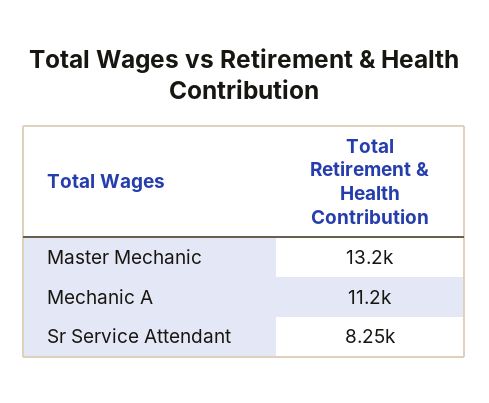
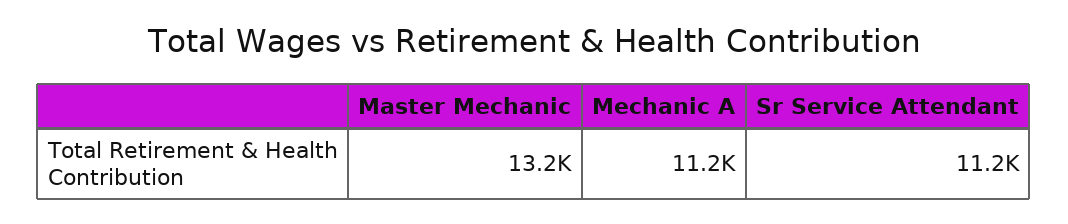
  {
    "Master Mechanic": 13200,
    "Mechanic A": 11200,
-   "Sr Service Attendant": 8250
+   "Sr Service Attendant": 11200
  }

